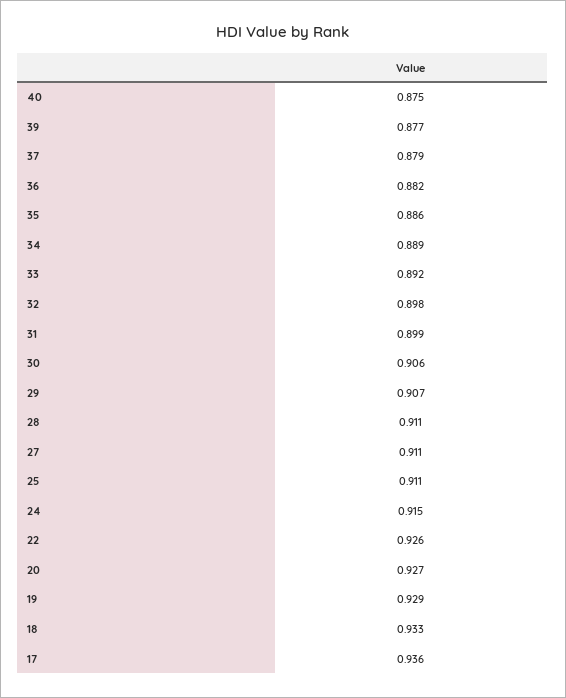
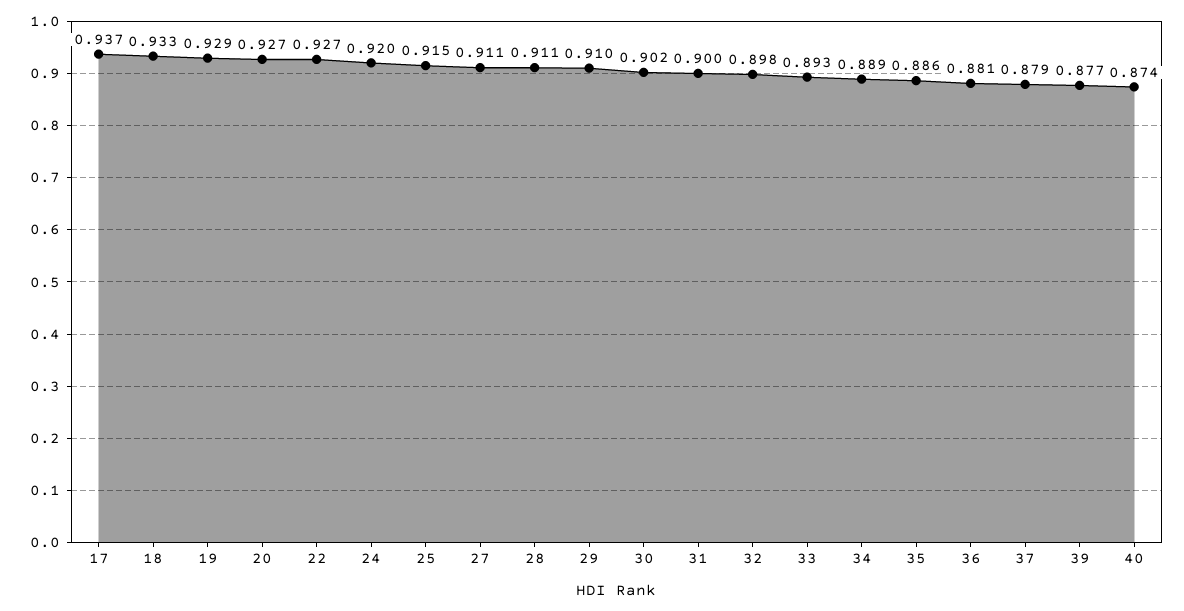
  {
-   "40": 0.875,
+   "40": 0.874,
    "39": 0.877,
    "37": 0.879,
-   "36": 0.882,
+   "36": 0.881,
    "35": 0.886,
    "34": 0.889,
-   "33": 0.892,
+   "33": 0.893,
    "32": 0.898,
-   "31": 0.899,
+   "31": 0.9,
-   "30": 0.906,
+   "30": 0.902,
-   "29": 0.907,
+   "29": 0.91,
    "28": 0.911,
    "27": 0.911,
-   "25": 0.911,
+   "25": 0.915,
-   "24": 0.915,
+   "24": 0.92,
-   "22": 0.926,
+   "22": 0.927,
    "20": 0.927,
    "19": 0.929,
    "18": 0.933,
-   "17": 0.936
+   "17": 0.937
  }

